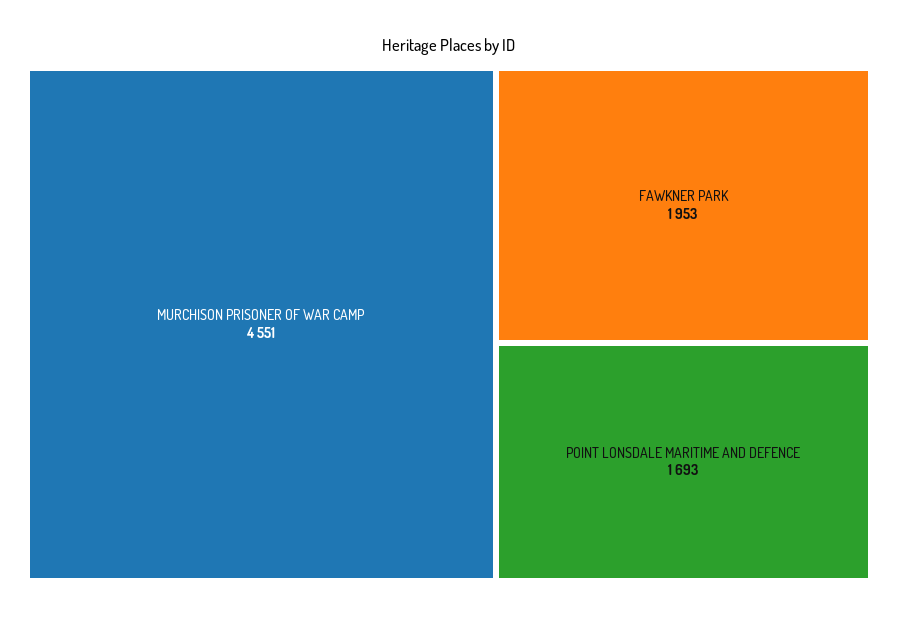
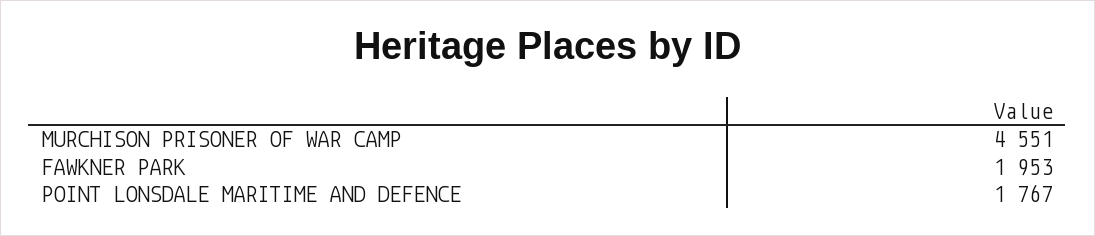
  {
    "MURCHISON PRISONER OF WAR CAMP": 4551,
    "FAWKNER PARK": 1953,
-   "POINT LONSDALE MARITIME AND DEFENCE": 1693
+   "POINT LONSDALE MARITIME AND DEFENCE": 1767
  }

